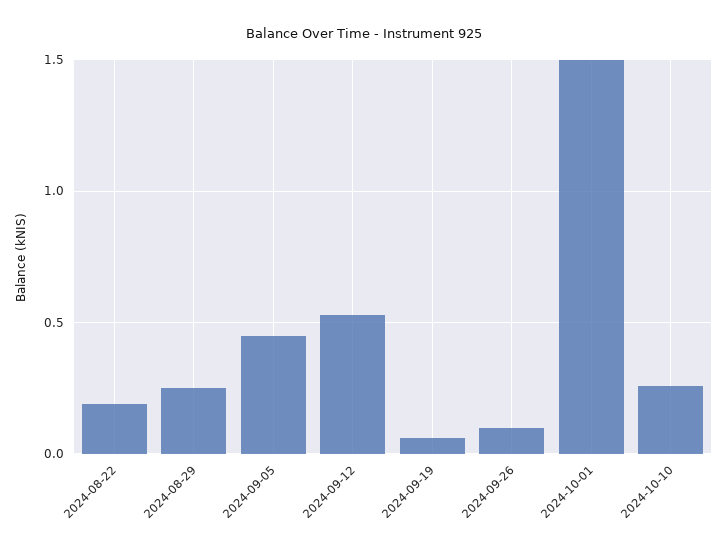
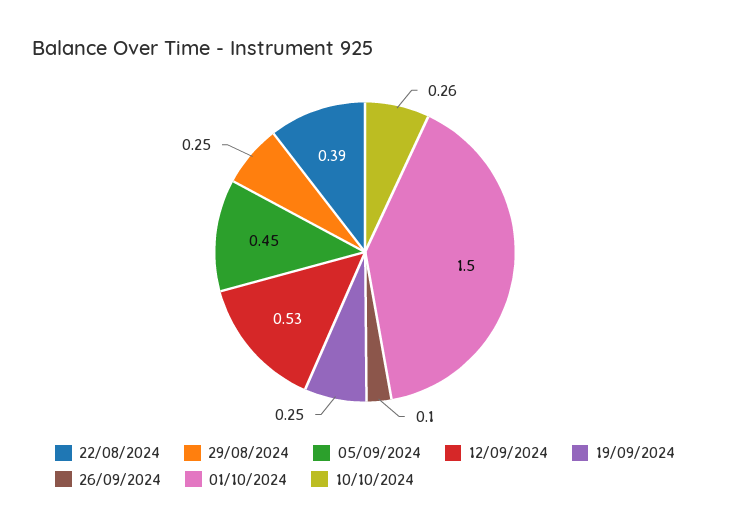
  {
-   "2024-08-22": 0.2,
+   "2024-08-22": 0.39,
    "2024-08-29": 0.25,
    "2024-09-05": 0.45,
    "2024-09-12": 0.53,
-   "2024-09-19": 0.05,
+   "2024-09-19": 0.25,
    "2024-09-26": 0.1,
    "2024-10-01": 1.5,
    "2024-10-10": 0.26
  }

